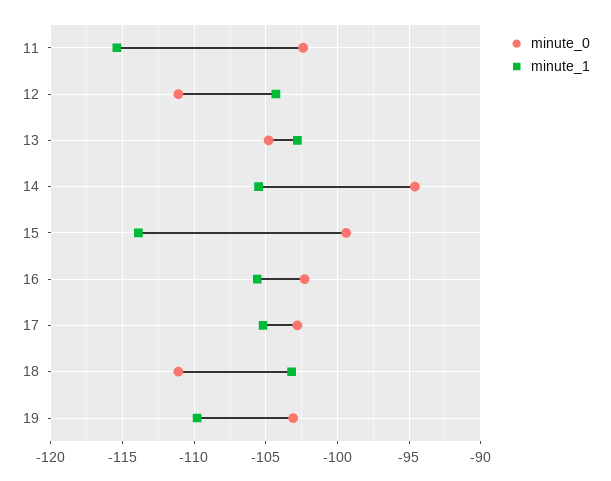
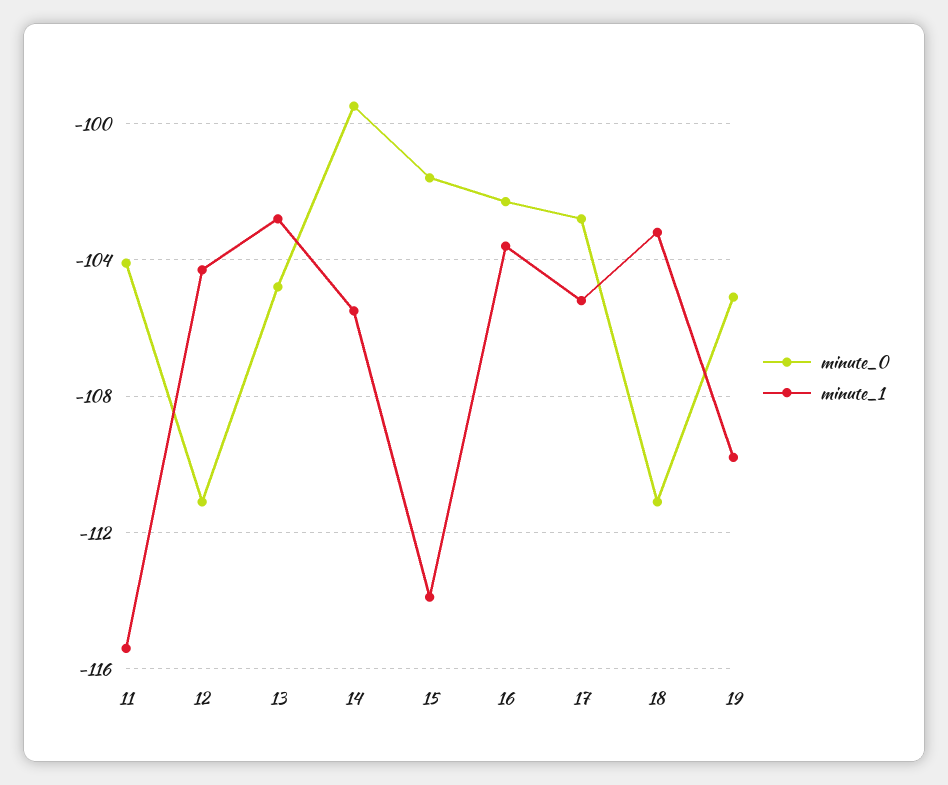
  {
    "minute_0": {
-     "11": -102.5,
+     "11": -104,
      "12": -111,
      "13": -105,
-     "14": -94.5,
+     "14": -99.5,
-     "15": -99.5,
+     "15": -101.5,
      "16": -102.5,
      "17": -103,
      "18": -111,
-     "19": -103
+     "19": -105
    },
    "minute_1": {
      "11": -115.5,
      "12": -104.5,
      "13": -103,
      "14": -105.5,
      "15": -114,
-     "16": -105.5,
+     "16": -103.5,
      "17": -105,
      "18": -103,
      "19": -110
    }
  }

